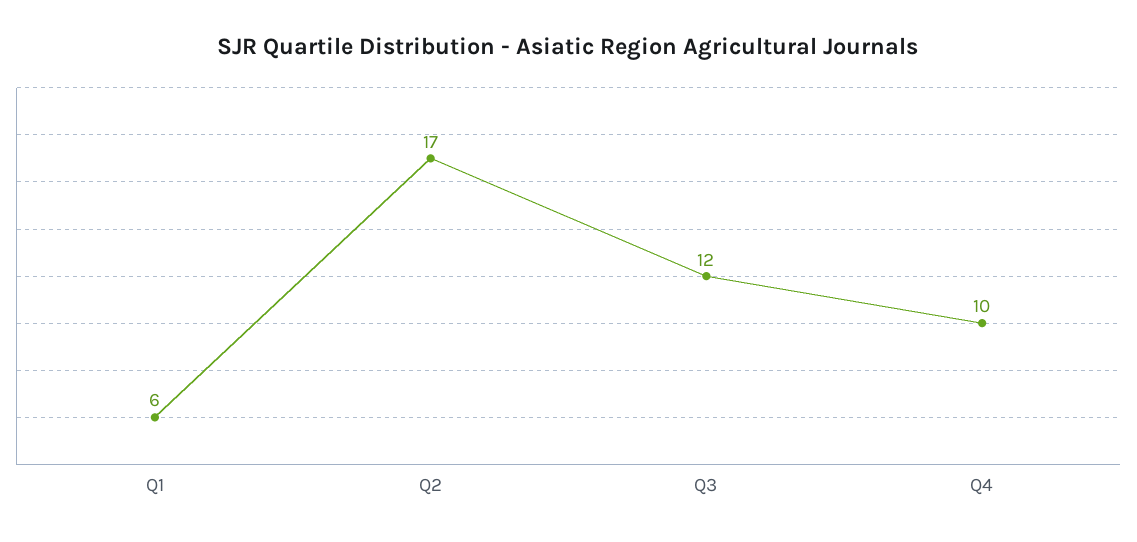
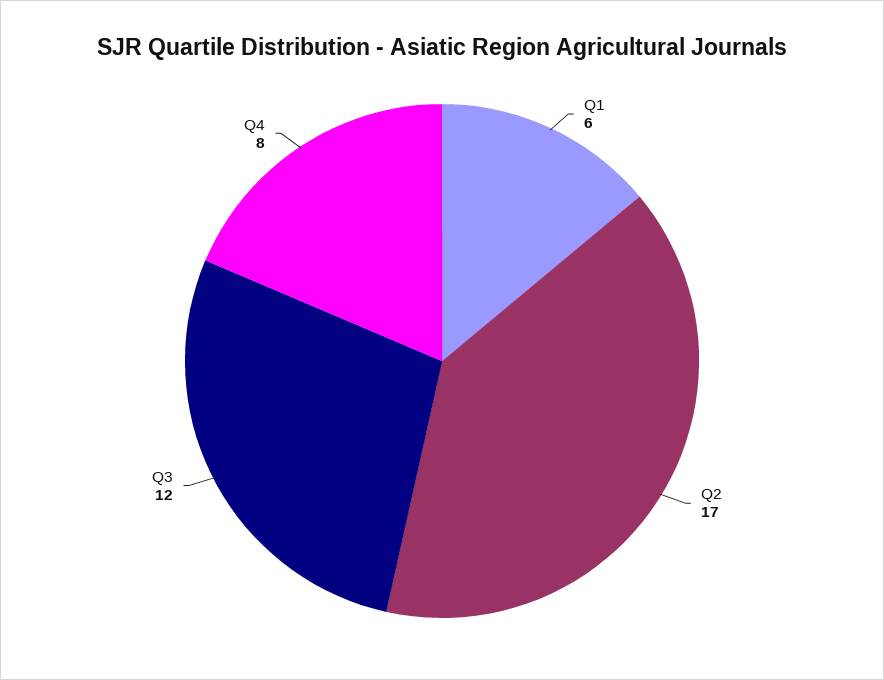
  {
    "Q1": 6,
    "Q2": 17,
    "Q3": 12,
-   "Q4": 10
+   "Q4": 8
  }

